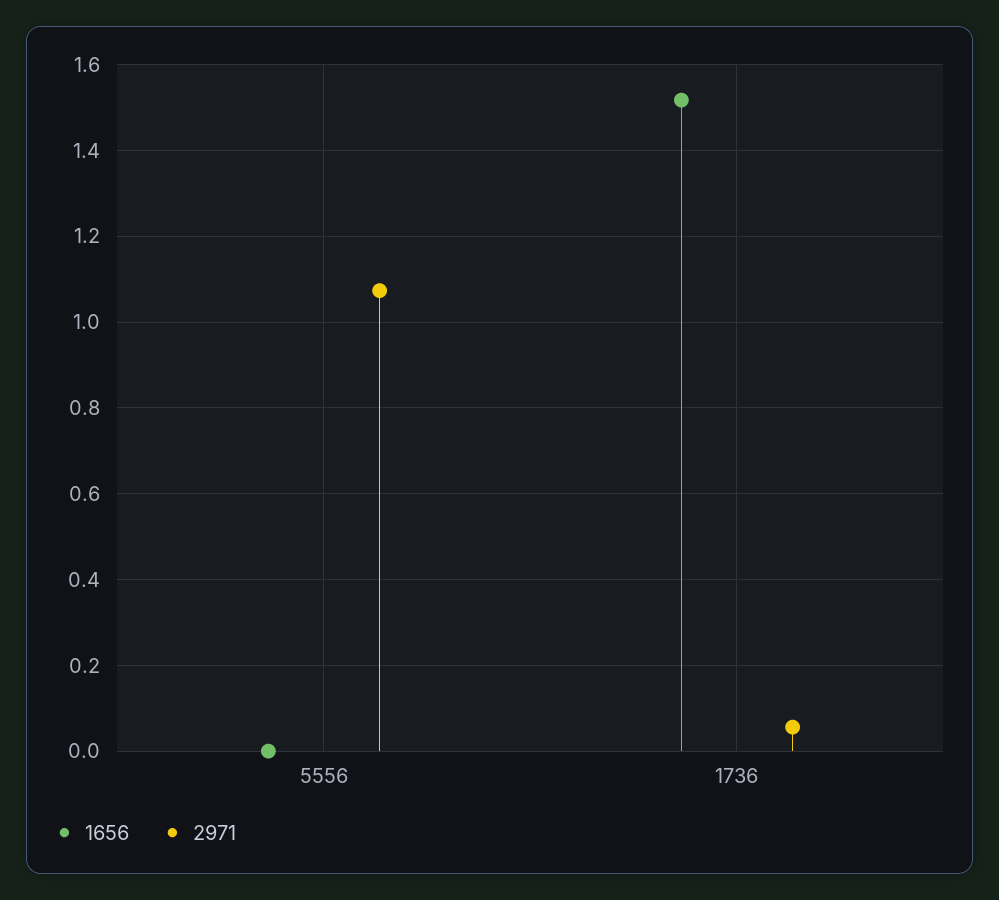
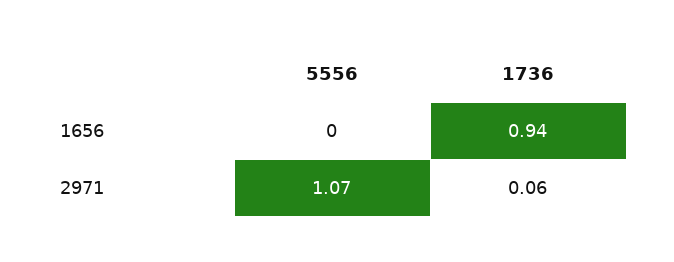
  {
    "1656": {
      "5556": 0,
-     "1736": 1.52
+     "1736": 0.94
    },
    "2971": {
      "5556": 1.07,
      "1736": 0.06
    }
  }

